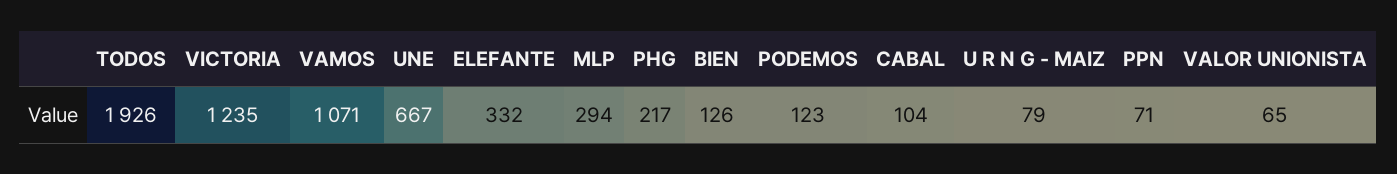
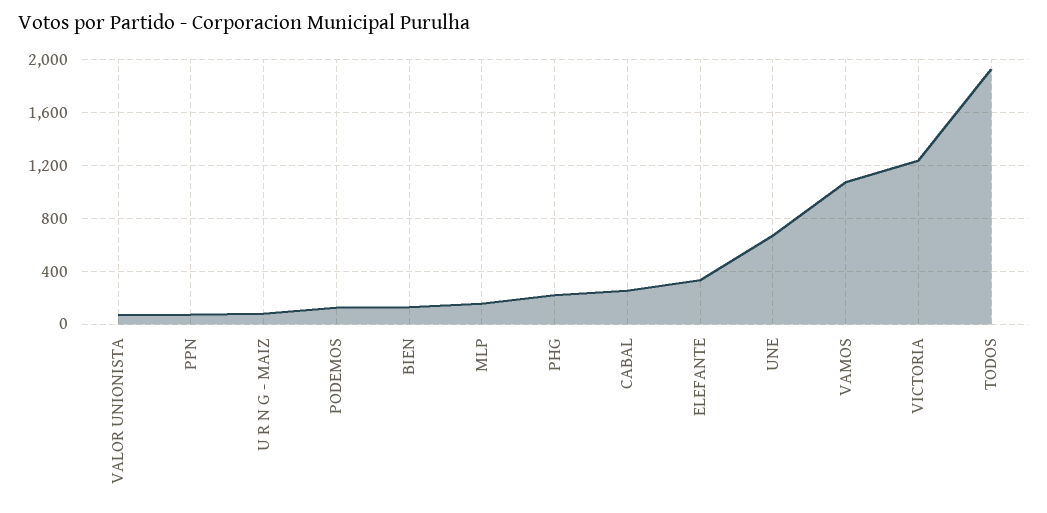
  {
    "TODOS": 1926,
    "VICTORIA": 1235,
    "VAMOS": 1071,
    "UNE": 667,
    "ELEFANTE": 332,
-   "MLP": 294,
+   "MLP": 150,
    "PHG": 217,
    "BIEN": 126,
    "PODEMOS": 123,
-   "CABAL": 104,
+   "CABAL": 250,
    "U R N G - MAIZ": 79,
    "PPN": 71,
    "VALOR UNIONISTA": 65
  }

